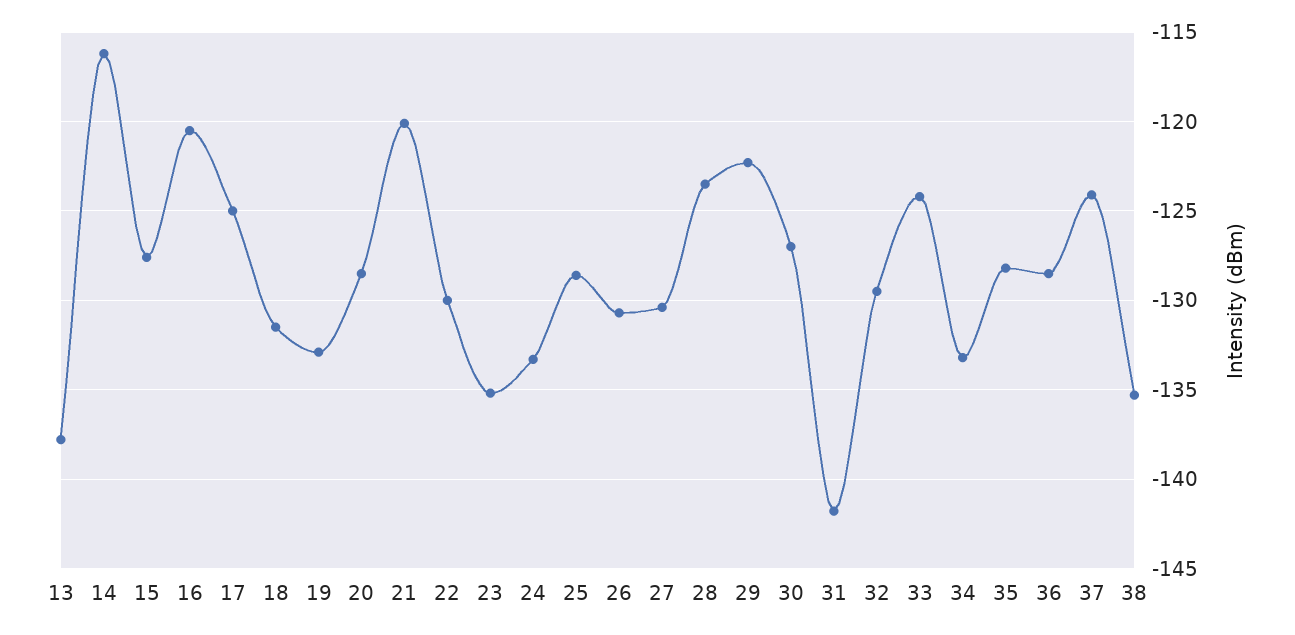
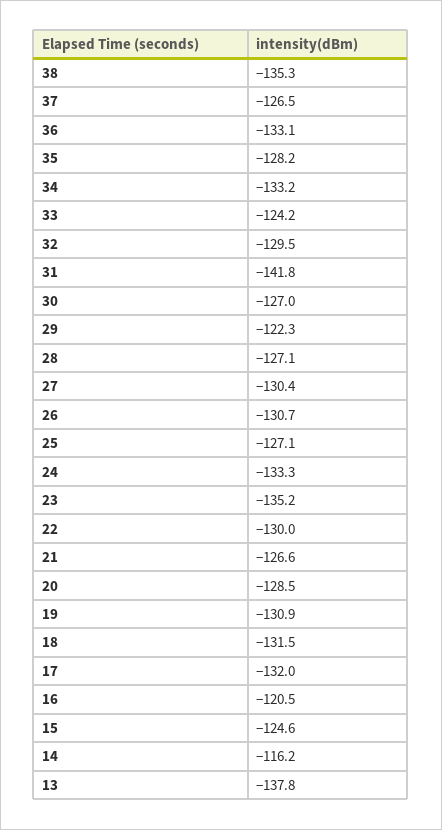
  {
    "13": -137.8,
    "14": -116.2,
-   "15": -127.5,
+   "15": -124.6,
    "16": -120.5,
-   "17": -125,
+   "17": -132,
    "18": -131.5,
-   "19": -133,
+   "19": -130.9,
    "20": -128.5,
-   "21": -120,
+   "21": -126.6,
    "22": -130,
    "23": -135.2,
    "24": -133.3,
-   "25": -128.5,
+   "25": -127.1,
    "26": -130.7,
    "27": -130.4,
-   "28": -123.5,
+   "28": -127.1,
    "29": -122.3,
    "30": -127,
    "31": -141.8,
    "32": -129.5,
    "33": -124.2,
    "34": -133.2,
    "35": -128.2,
-   "36": -128.5,
+   "36": -133.1,
-   "37": -124,
+   "37": -126.5,
    "38": -135.3
  }

